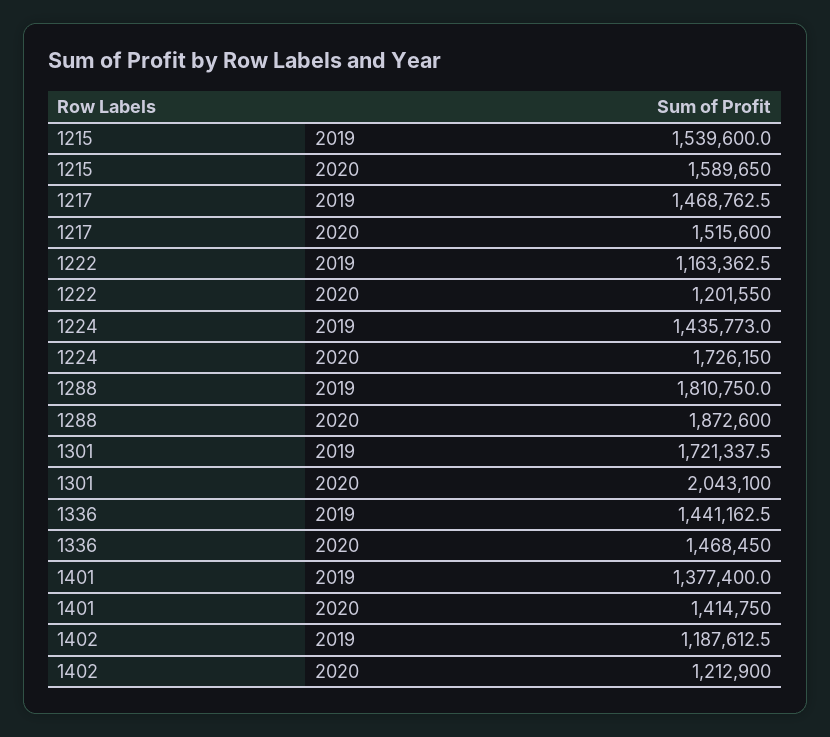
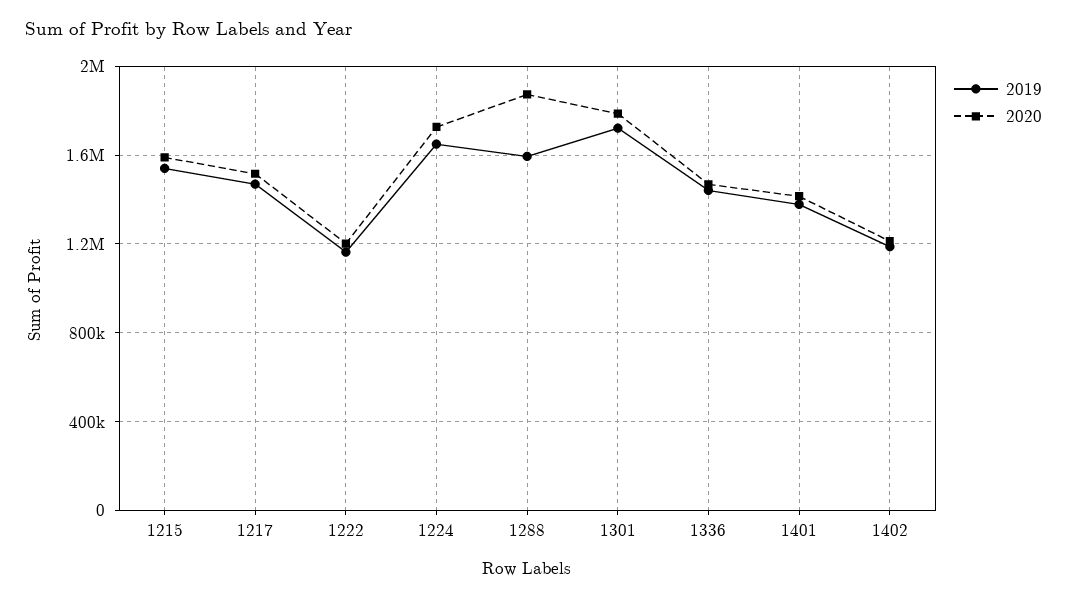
  {
    "2019": {
      "1215": 1539600,
      "1217": 1468762.5,
      "1222": 1163362.5,
-     "1224": 1435773,
+     "1224": 1650000,
-     "1288": 1810750,
+     "1288": 1600000,
      "1301": 1721337.5,
      "1336": 1441162.5,
      "1401": 1377400,
      "1402": 1187612.5
    },
    "2020": {
      "1215": 1589650,
      "1217": 1515600,
      "1222": 1201550,
      "1224": 1726150,
      "1288": 1872600,
-     "1301": 2043100,
+     "1301": 1800000,
      "1336": 1468450,
      "1401": 1414750,
      "1402": 1212900
    }
  }

